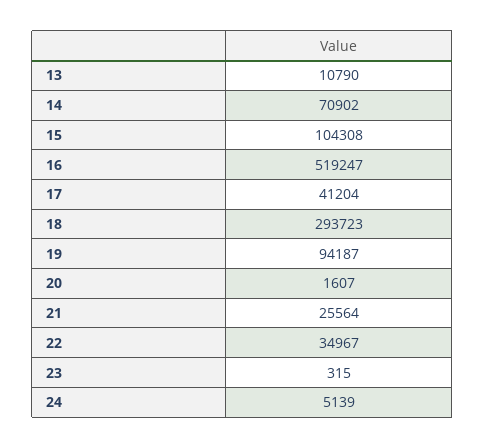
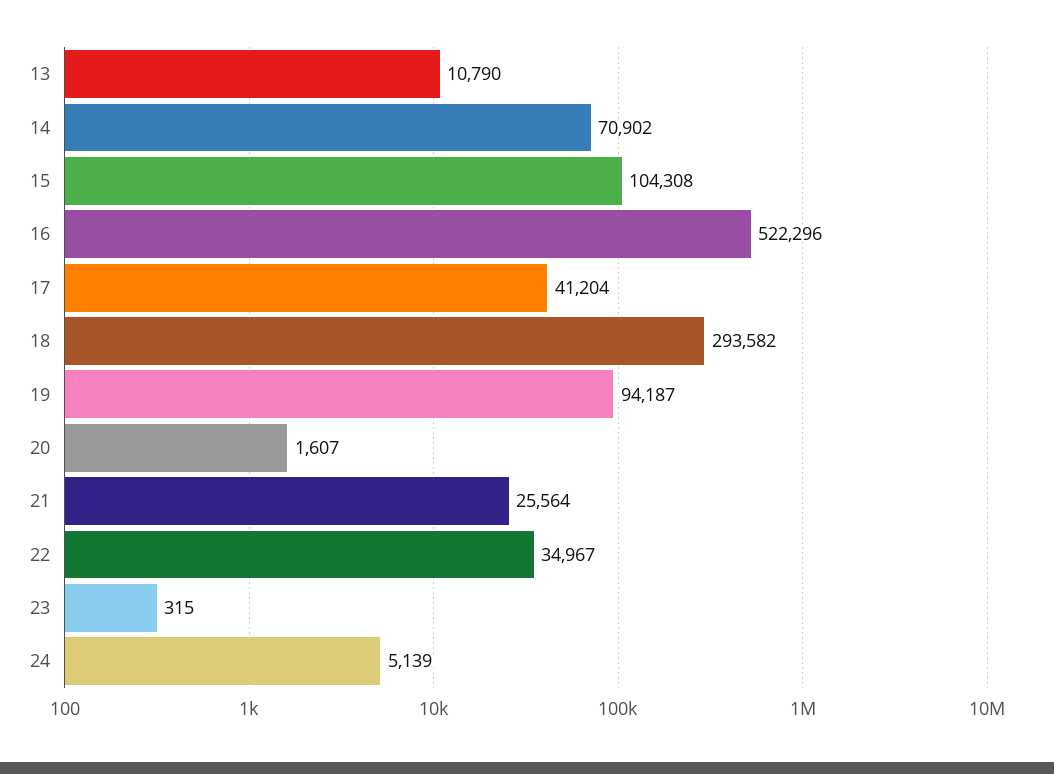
  {
    "13": 10790,
    "14": 70902,
    "15": 104308,
-   "16": 519247,
+   "16": 522296,
    "17": 41204,
-   "18": 293723,
+   "18": 293582,
    "19": 94187,
    "20": 1607,
    "21": 25564,
    "22": 34967,
    "23": 315,
    "24": 5139
  }

